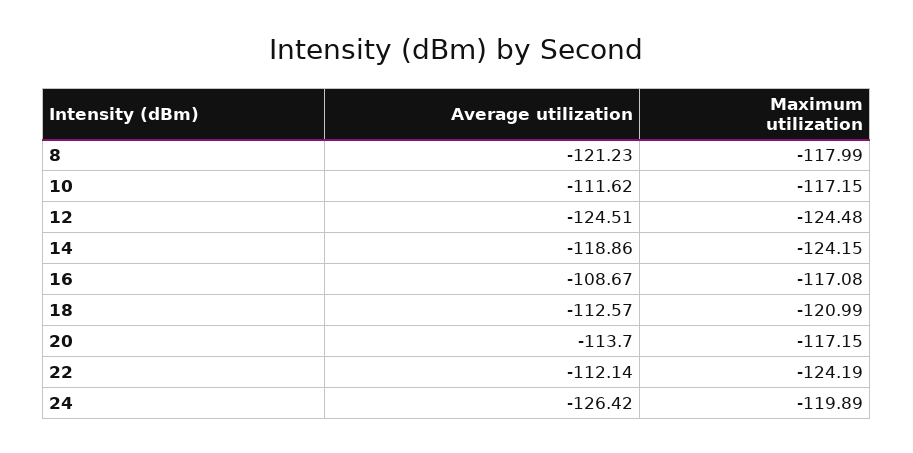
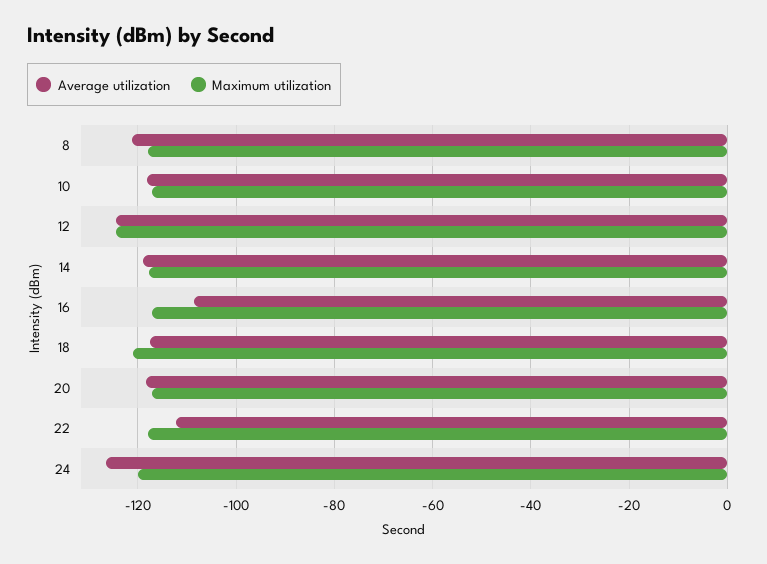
  {
    "Average utilization": {
      "8": -121.23,
-     "10": -111.62,
+     "10": -118,
      "12": -124.51,
      "14": -118.86,
      "16": -108.67,
-     "18": -112.57,
+     "18": -118,
-     "20": -113.7,
+     "20": -118,
      "22": -112.14,
      "24": -126.42
    },
    "Maximum utilization": {
      "8": -117.99,
      "10": -117.15,
      "12": -124.48,
-     "14": -124.15,
+     "14": -118,
      "16": -117.08,
      "18": -120.99,
      "20": -117.15,
-     "22": -124.19,
+     "22": -118,
      "24": -119.89
    }
  }

